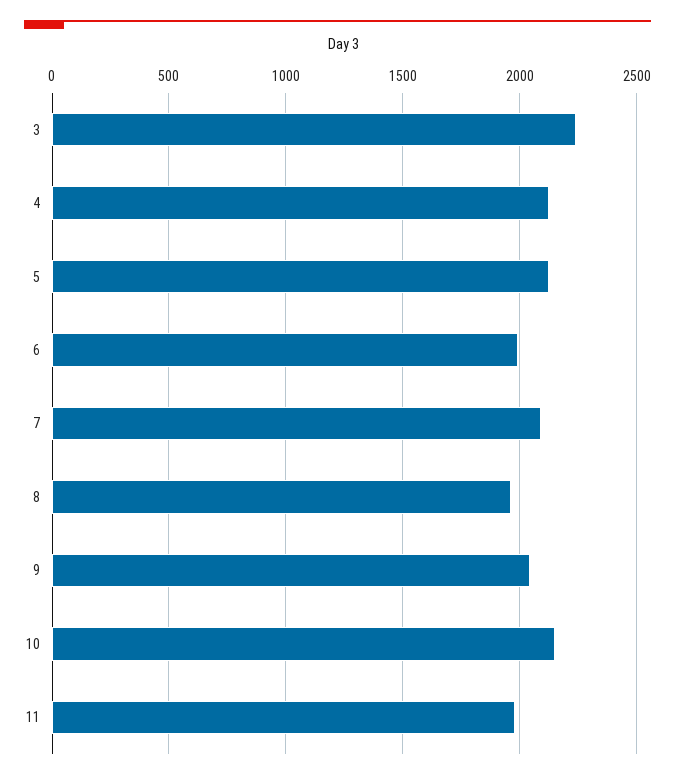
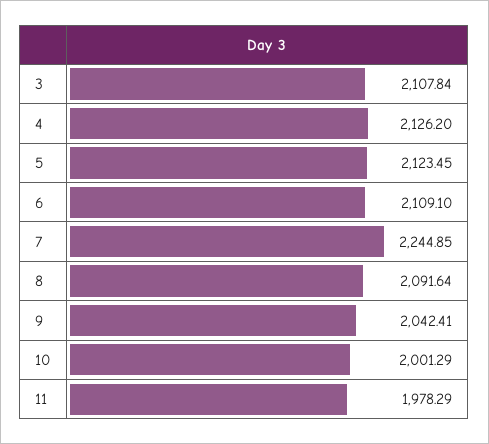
  {
-   "3": 2250,
+   "3": 2107.84,
    "4": 2126.2,
    "5": 2123.45,
-   "6": 2000,
+   "6": 2109.1,
-   "7": 2100,
+   "7": 2244.85,
-   "8": 1950,
+   "8": 2091.64,
    "9": 2042.41,
-   "10": 2150,
+   "10": 2001.29,
    "11": 1978.29
  }

